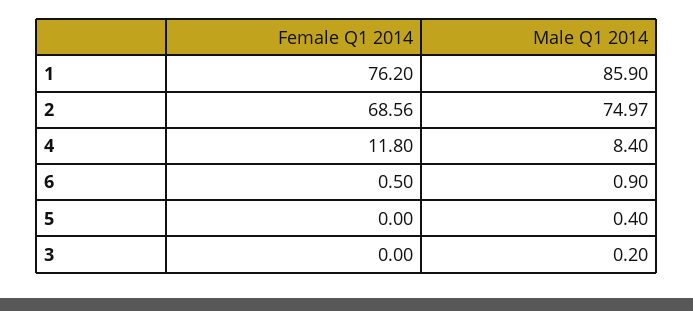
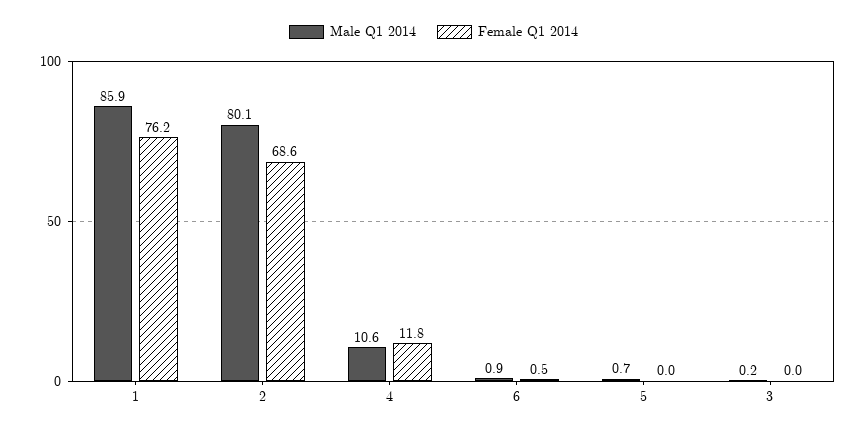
  {
    "Female Q1 2014": {
      "1": 76.2,
      "2": 68.56,
      "4": 11.8,
      "6": 0.5,
      "5": 0,
      "3": 0
    },
    "Male Q1 2014": {
      "1": 85.9,
-     "2": 74.97,
+     "2": 80.1,
-     "4": 8.4,
+     "4": 10.6,
      "6": 0.9,
-     "5": 0.4,
+     "5": 0.7,
      "3": 0.2
    }
  }

